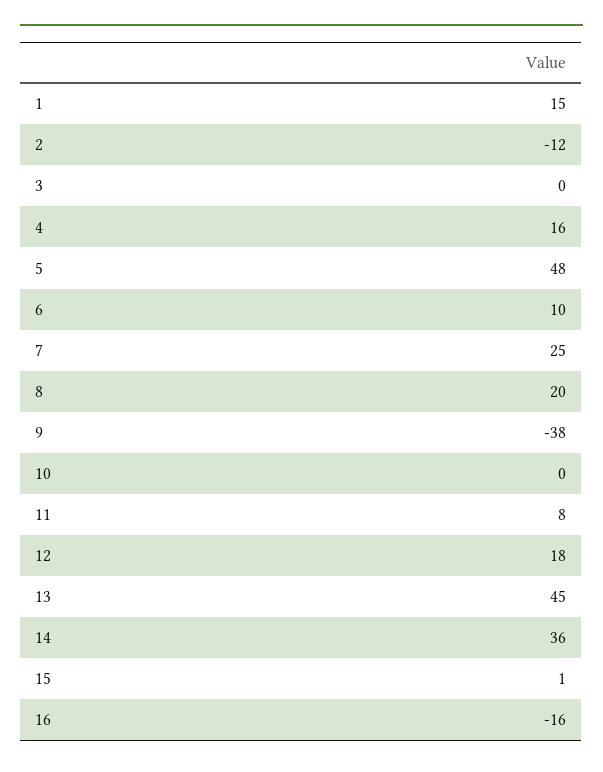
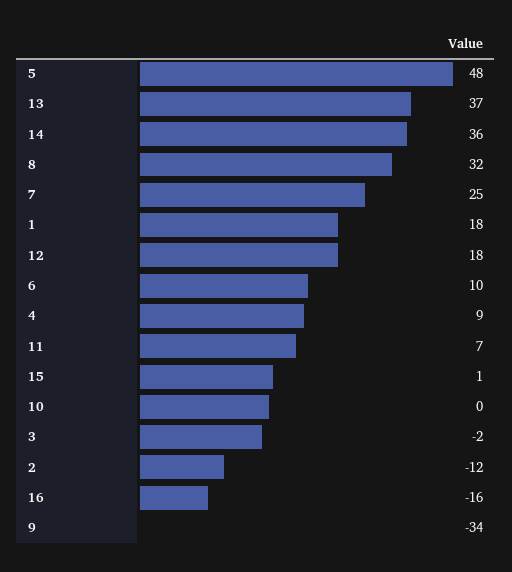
  {
-   "1": 15,
+   "1": 18,
    "2": -12,
-   "3": 0,
+   "3": -2,
-   "4": 16,
+   "4": 9,
    "5": 48,
    "6": 10,
    "7": 25,
-   "8": 20,
+   "8": 32,
-   "9": -38,
+   "9": -34,
    "10": 0,
-   "11": 8,
+   "11": 7,
    "12": 18,
-   "13": 45,
+   "13": 37,
    "14": 36,
    "15": 1,
    "16": -16
  }

